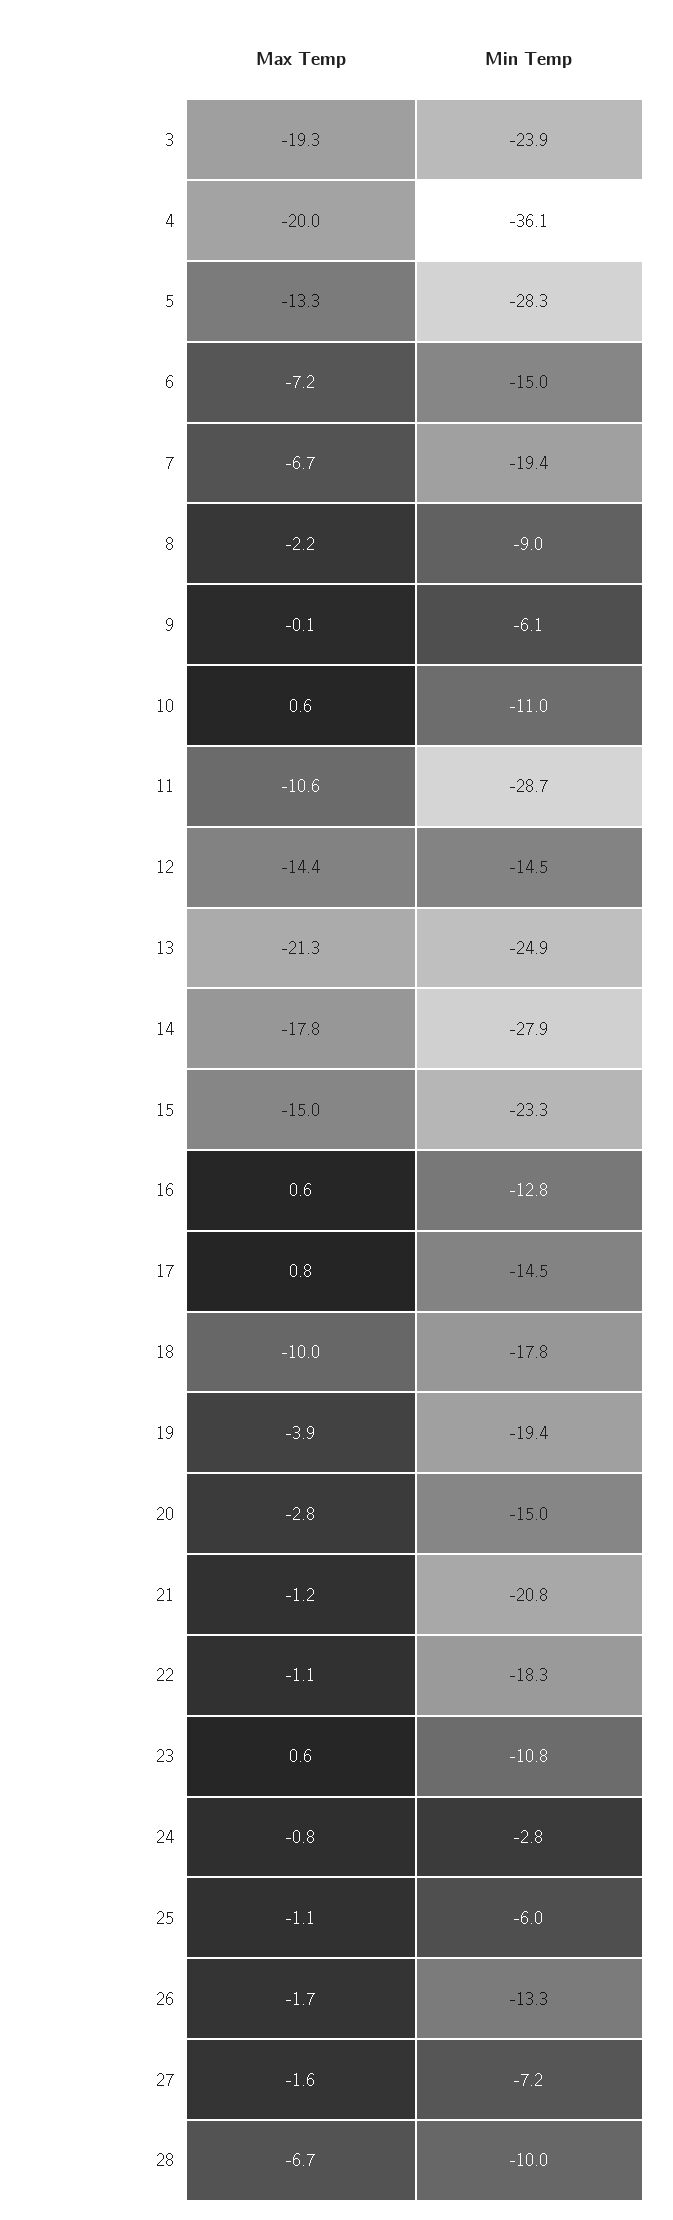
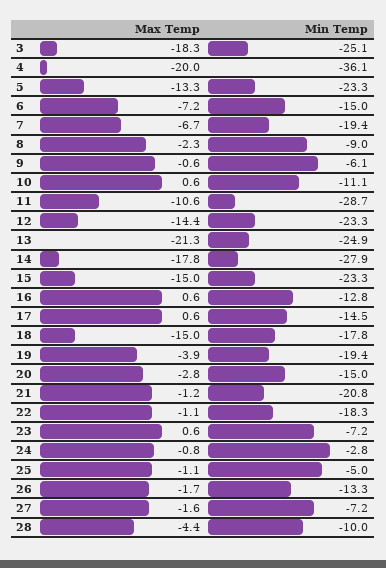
  {
    "Max Temp": {
-     "3": -19.3,
+     "3": -18.3,
      "4": -20,
      "5": -13.3,
      "6": -7.2,
      "7": -6.7,
-     "8": -2.2,
+     "8": -2.3,
-     "9": -0.1,
+     "9": -0.6,
      "10": 0.6,
      "11": -10.6,
      "12": -14.4,
      "13": -21.3,
      "14": -17.8,
      "15": -15,
      "16": 0.6,
-     "17": 0.8,
+     "17": 0.6,
-     "18": -10,
+     "18": -15,
      "19": -3.9,
      "20": -2.8,
      "21": -1.2,
      "22": -1.1,
      "23": 0.6,
      "24": -0.8,
      "25": -1.1,
      "26": -1.7,
      "27": -1.6,
-     "28": -6.7
+     "28": -4.4
    },
    "Min Temp": {
-     "3": -23.9,
+     "3": -25.1,
      "4": -36.1,
-     "5": -28.3,
+     "5": -23.3,
      "6": -15,
      "7": -19.4,
      "8": -9,
      "9": -6.1,
-     "10": -11,
+     "10": -11.1,
      "11": -28.7,
-     "12": -14.5,
+     "12": -23.3,
      "13": -24.9,
      "14": -27.9,
      "15": -23.3,
      "16": -12.8,
      "17": -14.5,
      "18": -17.8,
      "19": -19.4,
      "20": -15,
      "21": -20.8,
      "22": -18.3,
-     "23": -10.8,
+     "23": -7.2,
      "24": -2.8,
-     "25": -6,
+     "25": -5,
      "26": -13.3,
      "27": -7.2,
      "28": -10
    }
  }

